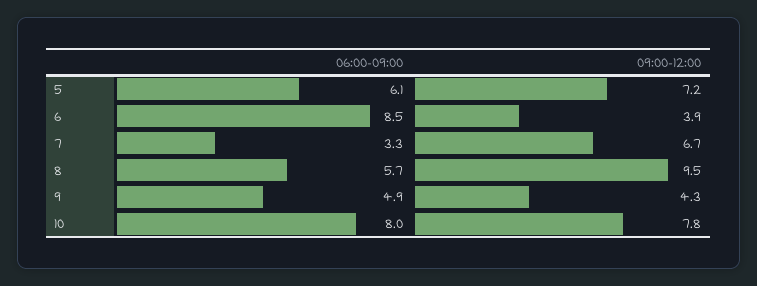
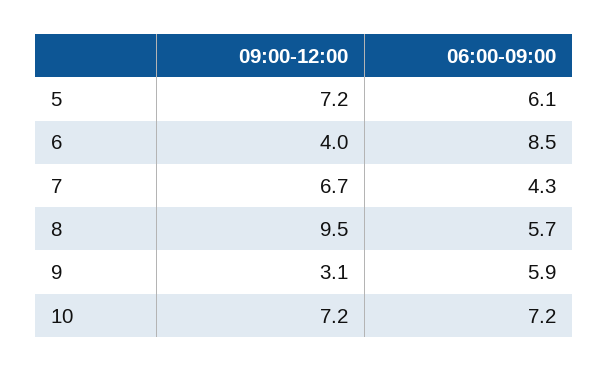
  {
    "06:00-09:00": {
      "5": 6.1,
      "6": 8.5,
-     "7": 3.3,
+     "7": 4.3,
      "8": 5.7,
-     "9": 4.9,
+     "9": 5.9,
-     "10": 8
+     "10": 7.2
    },
    "09:00-12:00": {
      "5": 7.2,
-     "6": 3.9,
+     "6": 4,
      "7": 6.7,
      "8": 9.5,
-     "9": 4.3,
+     "9": 3.1,
-     "10": 7.8
+     "10": 7.2
    }
  }

